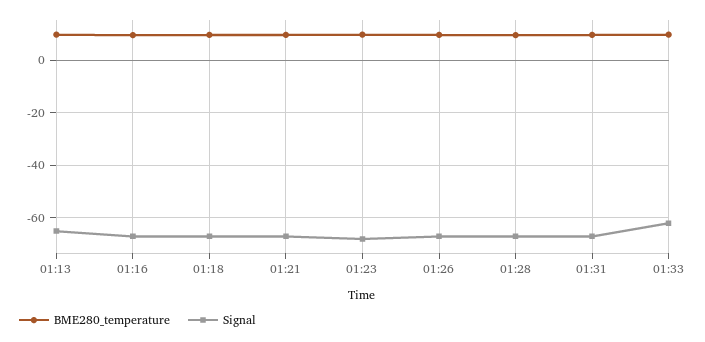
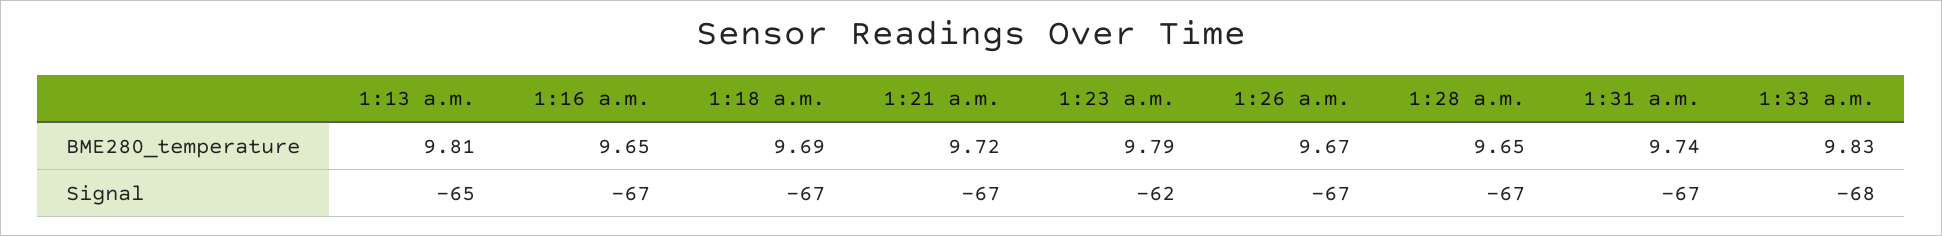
  {
    "BME280_temperature": {
      "01:13": 9.81,
      "01:16": 9.65,
      "01:18": 9.69,
      "01:21": 9.72,
      "01:23": 9.79,
      "01:26": 9.67,
      "01:28": 9.65,
      "01:31": 9.74,
      "01:33": 9.83
    },
    "Signal": {
      "01:13": -65,
      "01:16": -67,
      "01:18": -67,
      "01:21": -67,
-     "01:23": -67.5,
+     "01:23": -62,
      "01:26": -67,
      "01:28": -67,
      "01:31": -67,
-     "01:33": -62.5
+     "01:33": -68
    }
  }

